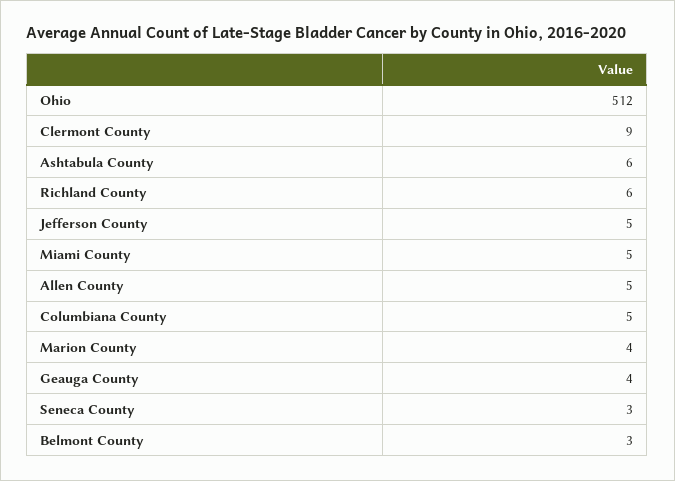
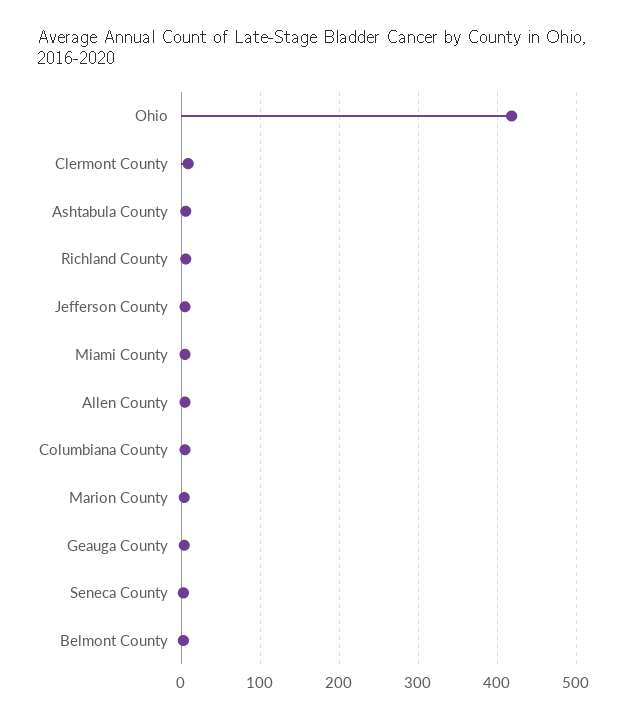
  {
-   "Ohio": 512,
+   "Ohio": 420,
    "Clermont County": 9,
    "Ashtabula County": 6,
    "Richland County": 6,
    "Jefferson County": 5,
    "Miami County": 5,
    "Allen County": 5,
    "Columbiana County": 5,
    "Marion County": 4,
    "Geauga County": 4,
    "Seneca County": 3,
    "Belmont County": 3
  }

